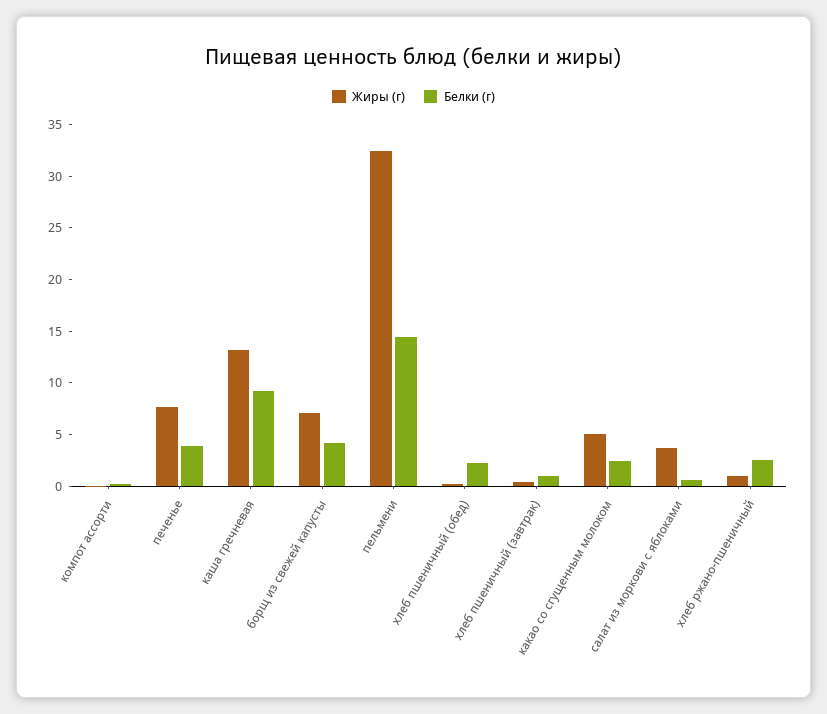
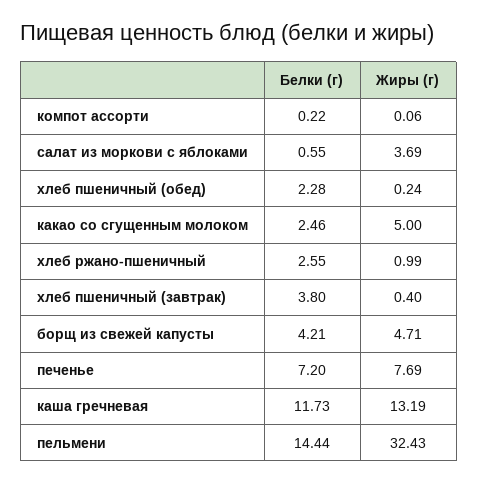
  {
    "Жиры (г)": {
      "компот ассорти": 0.06,
      "печенье": 7.69,
      "каша гречневая": 13.19,
-     "борщ из свежей капусты": 7,
+     "борщ из свежей капусты": 4.71,
      "пельмени": 32.43,
      "хлеб пшеничный (обед)": 0.24,
      "хлеб пшеничный (завтрак)": 0.4,
      "какао со сгущенным молоком": 5,
      "салат из моркови с яблоками": 3.69,
      "хлеб ржано-пшеничный": 0.99
    },
    "Белки (г)": {
      "компот ассорти": 0.22,
-     "печенье": 4,
+     "печенье": 7.2,
-     "каша гречневая": 9,
+     "каша гречневая": 11.73,
      "борщ из свежей капусты": 4.21,
      "пельмени": 14.44,
      "хлеб пшеничный (обед)": 2.28,
-     "хлеб пшеничный (завтрак)": 1,
+     "хлеб пшеничный (завтрак)": 3.8,
      "какао со сгущенным молоком": 2.46,
      "салат из моркови с яблоками": 0.55,
      "хлеб ржано-пшеничный": 2.55
    }
  }

